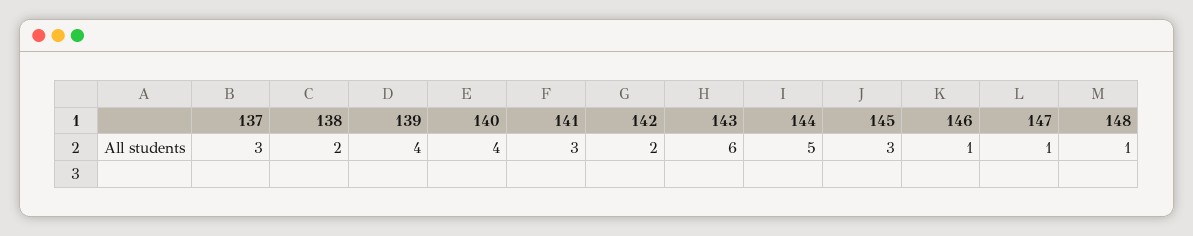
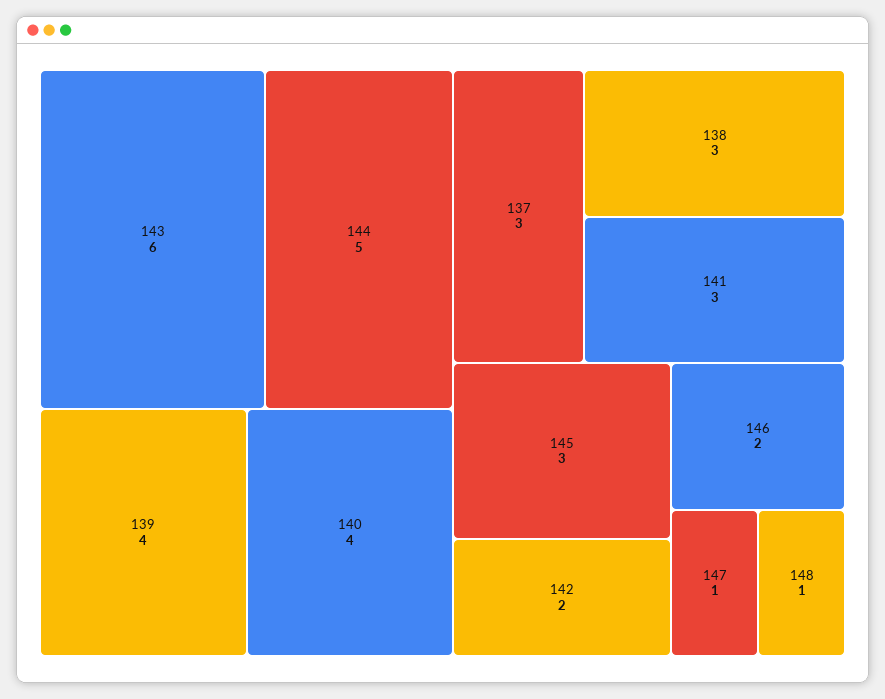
  {
    "137": 3,
-   "138": 2,
+   "138": 3,
    "139": 4,
    "140": 4,
    "141": 3,
    "142": 2,
    "143": 6,
    "144": 5,
    "145": 3,
-   "146": 1,
+   "146": 2,
    "147": 1,
    "148": 1
  }

